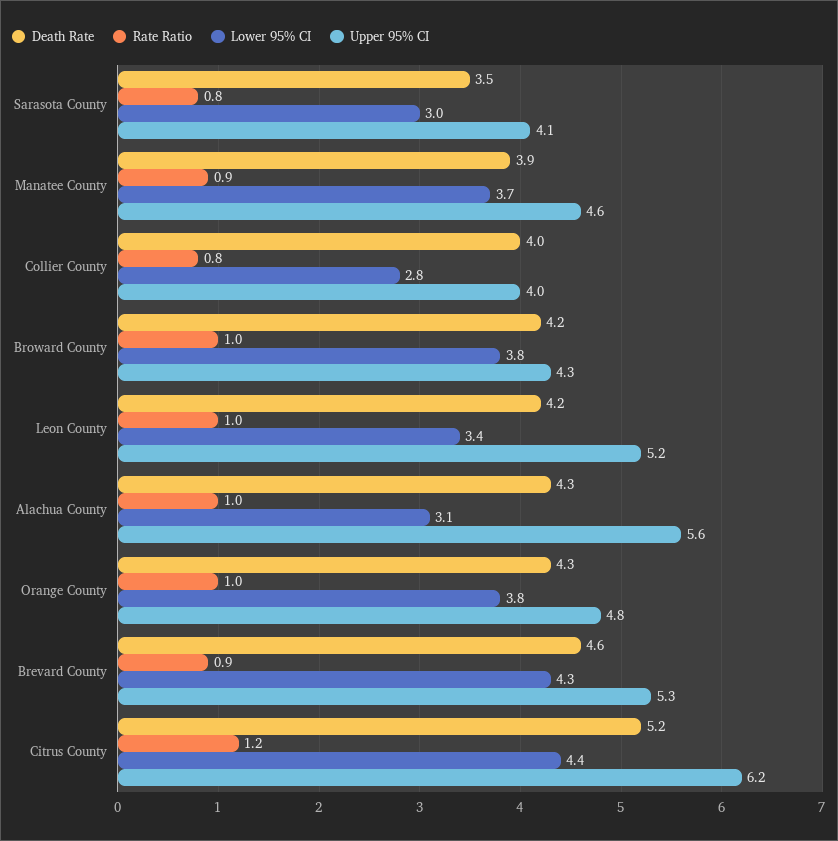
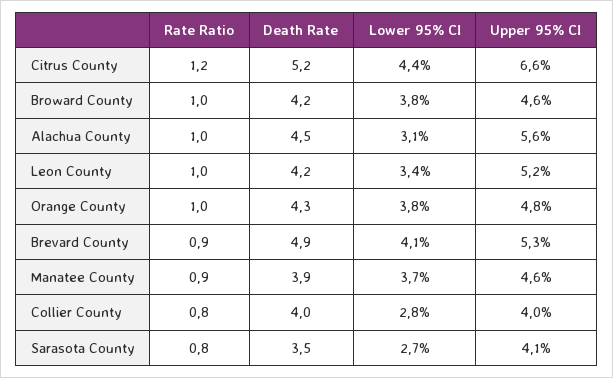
  {
    "Death Rate": {
      "Sarasota County": 3.5,
      "Manatee County": 3.9,
      "Collier County": 4,
      "Broward County": 4.2,
      "Leon County": 4.2,
-     "Alachua County": 4.3,
+     "Alachua County": 4.5,
      "Orange County": 4.3,
-     "Brevard County": 4.6,
+     "Brevard County": 4.9,
      "Citrus County": 5.2
    },
    "Rate Ratio": {
      "Sarasota County": 0.8,
      "Manatee County": 0.9,
      "Collier County": 0.8,
      "Broward County": 1,
      "Leon County": 1,
      "Alachua County": 1,
      "Orange County": 1,
      "Brevard County": 0.9,
      "Citrus County": 1.2
    },
    "Lower 95% CI": {
-     "Sarasota County": 3,
+     "Sarasota County": 2.7,
      "Manatee County": 3.7,
      "Collier County": 2.8,
      "Broward County": 3.8,
      "Leon County": 3.4,
      "Alachua County": 3.1,
      "Orange County": 3.8,
-     "Brevard County": 4.3,
+     "Brevard County": 4.1,
      "Citrus County": 4.4
    },
    "Upper 95% CI": {
      "Sarasota County": 4.1,
      "Manatee County": 4.6,
      "Collier County": 4,
-     "Broward County": 4.3,
+     "Broward County": 4.6,
      "Leon County": 5.2,
      "Alachua County": 5.6,
      "Orange County": 4.8,
      "Brevard County": 5.3,
-     "Citrus County": 6.2
+     "Citrus County": 6.6
    }
  }

